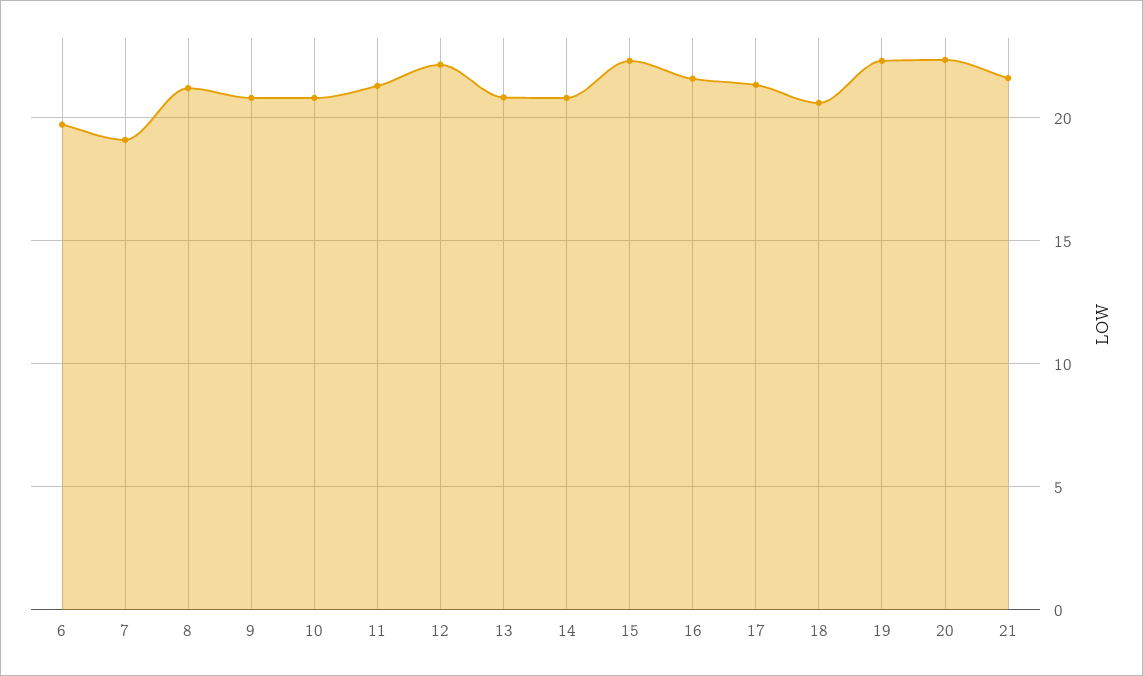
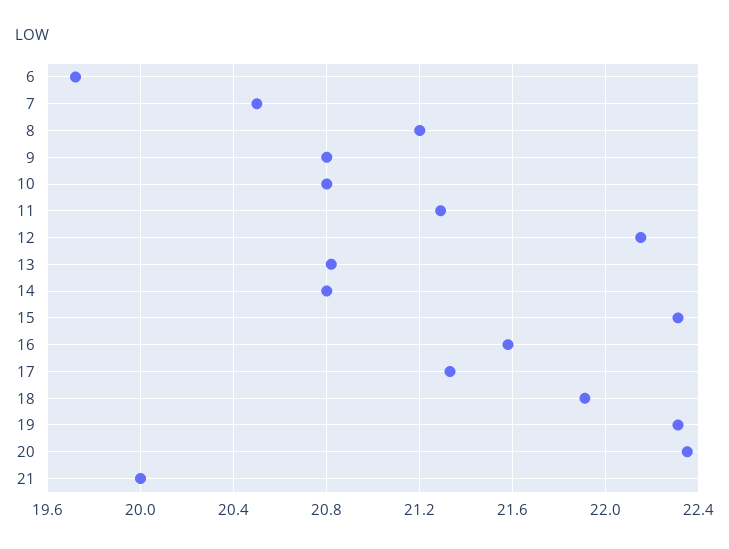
  {
    "6": 19.7,
-   "7": 19,
+   "7": 20.5,
    "8": 21.2,
    "9": 20.8,
    "10": 20.8,
    "11": 21.3,
    "12": 22.15,
    "13": 20.8,
    "14": 20.8,
    "15": 22.3,
    "16": 21.6,
    "17": 21.35,
-   "18": 20.5,
+   "18": 21.9,
    "19": 22.3,
    "20": 22.35,
-   "21": 21.5
+   "21": 20
  }

